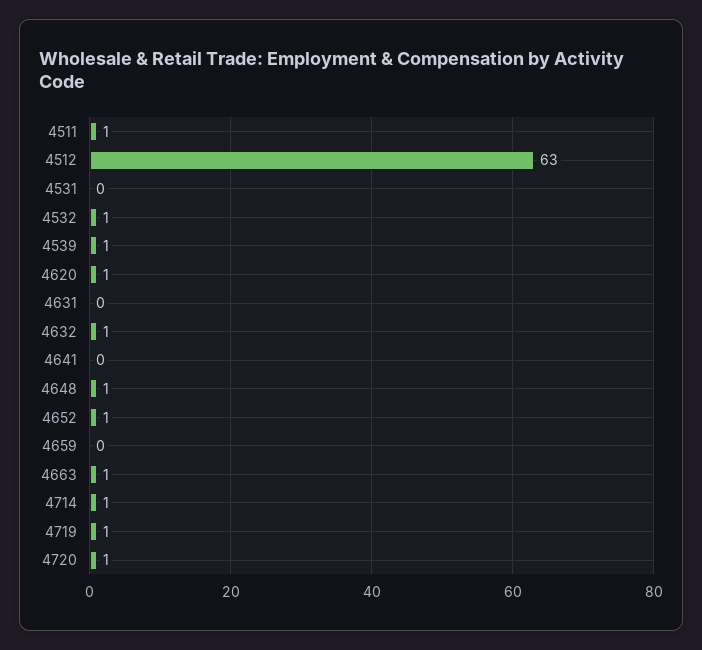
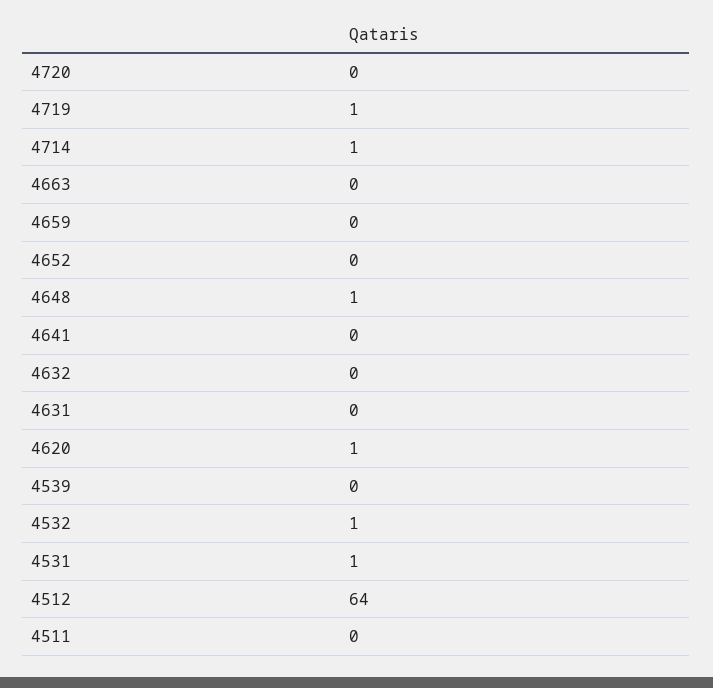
  {
-   "4511": 1,
+   "4511": 0,
-   "4512": 63,
+   "4512": 64,
-   "4531": 0,
+   "4531": 1,
    "4532": 1,
-   "4539": 1,
+   "4539": 0,
    "4620": 1,
    "4631": 0,
-   "4632": 1,
+   "4632": 0,
    "4641": 0,
    "4648": 1,
-   "4652": 1,
+   "4652": 0,
    "4659": 0,
-   "4663": 1,
+   "4663": 0,
    "4714": 1,
    "4719": 1,
-   "4720": 1
+   "4720": 0
  }

